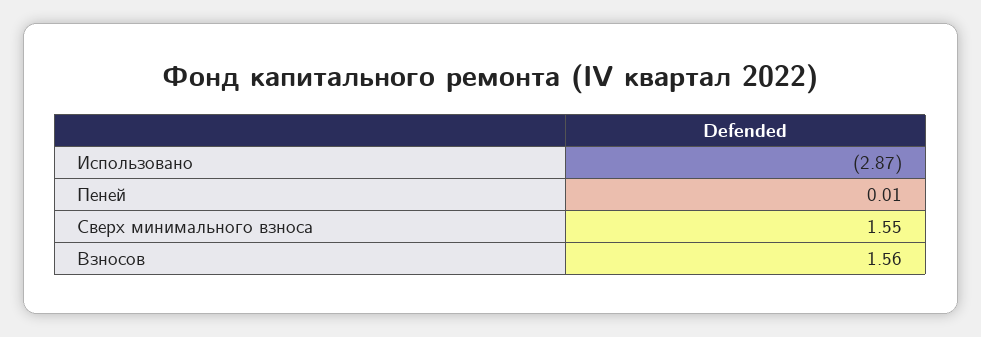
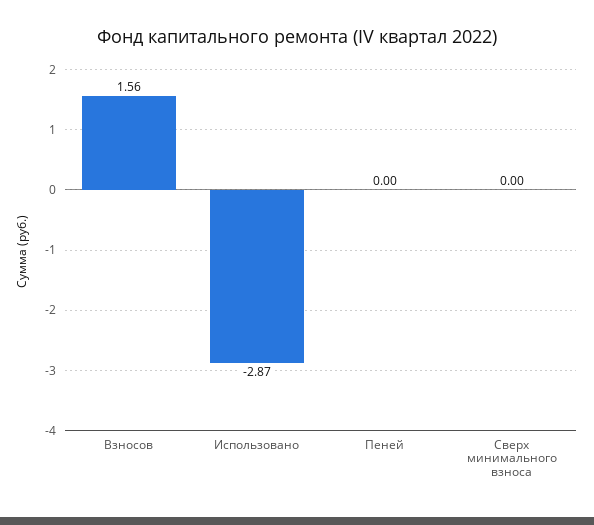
  {
    "Использовано": -2.87,
-   "Пеней": 0.01,
+   "Пеней": 0,
-   "Сверх минимального взноса": 1.55,
+   "Сверх минимального взноса": 0,
    "Взносов": 1.56
  }

